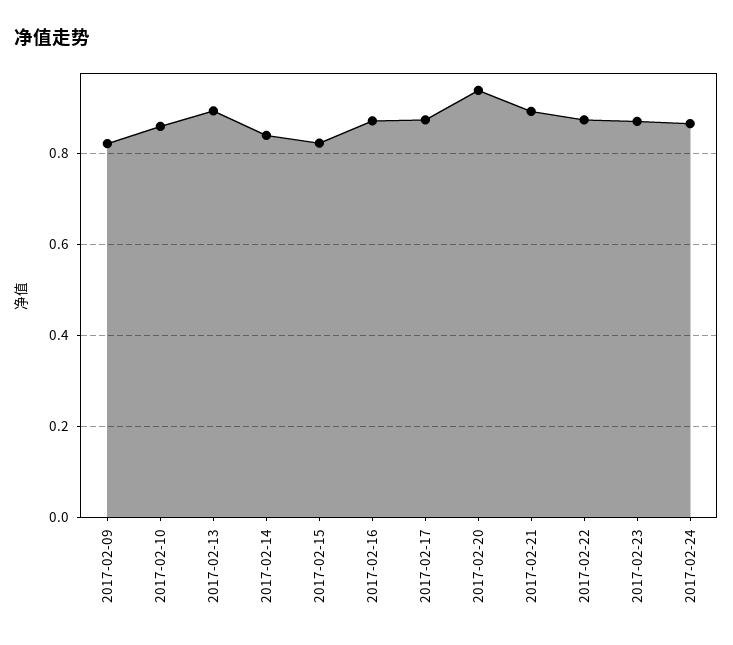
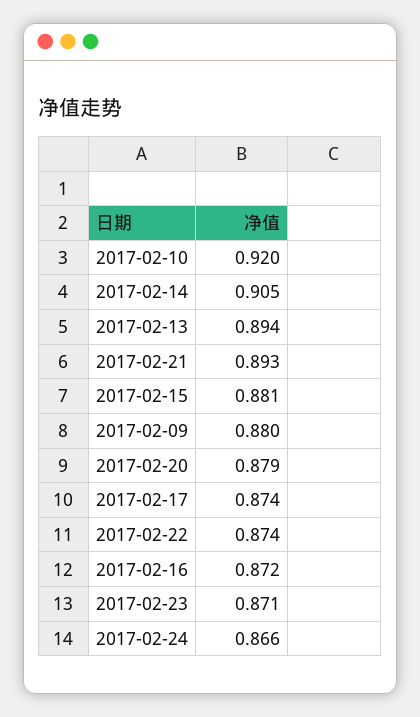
  {
-   "2017-02-09": 0.82,
+   "2017-02-09": 0.88,
-   "2017-02-10": 0.86,
+   "2017-02-10": 0.92,
    "2017-02-13": 0.894,
-   "2017-02-14": 0.84,
+   "2017-02-14": 0.905,
-   "2017-02-15": 0.82,
+   "2017-02-15": 0.881,
    "2017-02-16": 0.872,
    "2017-02-17": 0.874,
-   "2017-02-20": 0.94,
+   "2017-02-20": 0.879,
    "2017-02-21": 0.893,
    "2017-02-22": 0.874,
    "2017-02-23": 0.871,
    "2017-02-24": 0.866
  }

